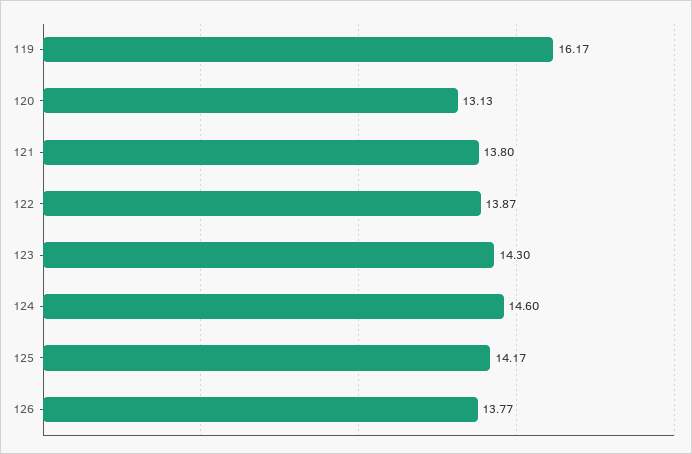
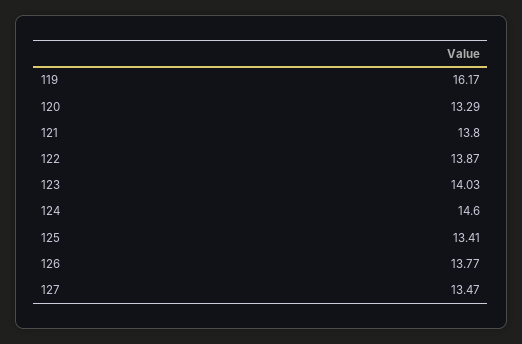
  {
    "119": 16.17,
-   "120": 13.13,
+   "120": 13.29,
    "121": 13.8,
    "122": 13.87,
-   "123": 14.3,
+   "123": 14.03,
    "124": 14.6,
-   "125": 14.17,
+   "125": 13.41,
-   "126": 13.77
+   "126": 13.77,
+   "127": 13.47
  }

